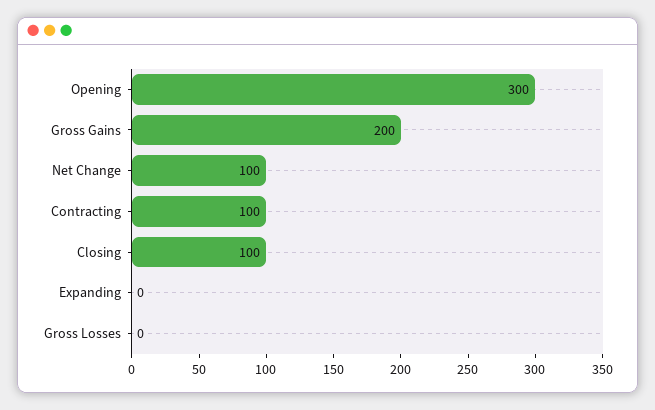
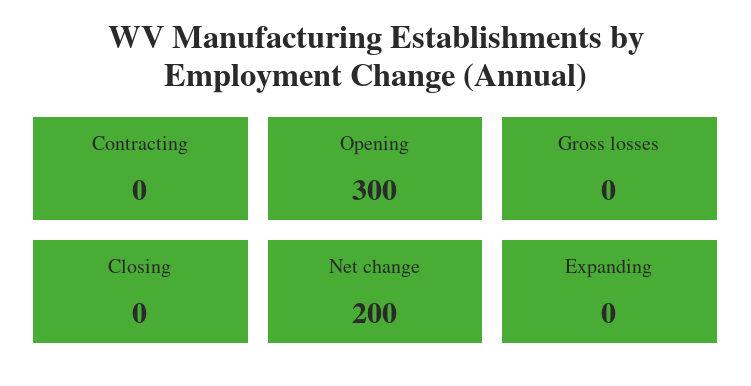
  {
    "Opening": 300,
-   "Gross Gains": 200,
-   "Net Change": 100,
+   "Net Change": 200,
-   "Contracting": 100,
+   "Contracting": 0,
-   "Closing": 100,
+   "Closing": 0,
    "Expanding": 0,
    "Gross Losses": 0
  }

